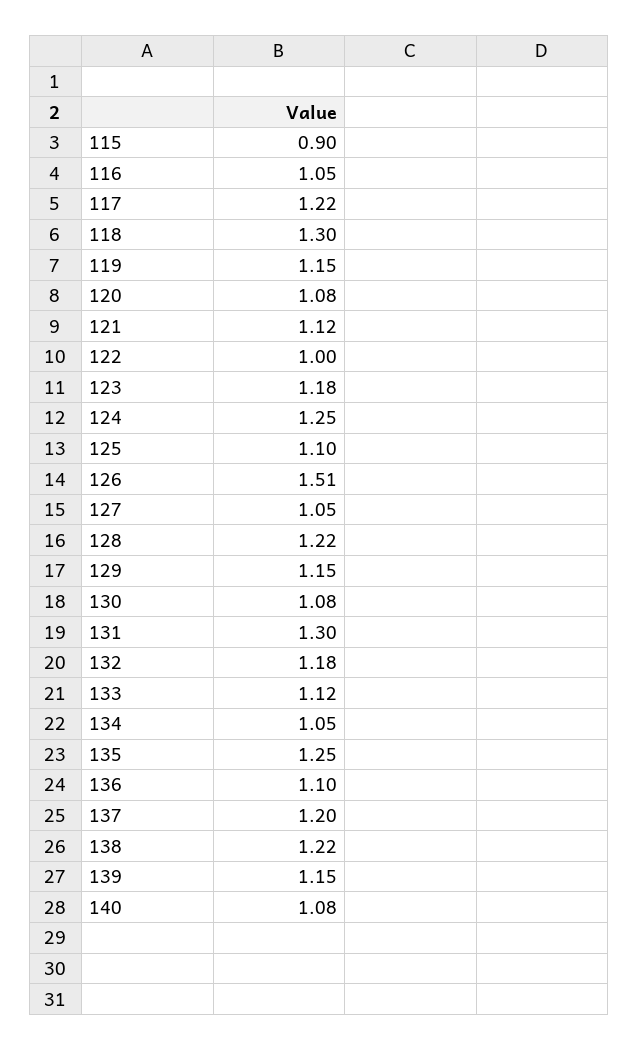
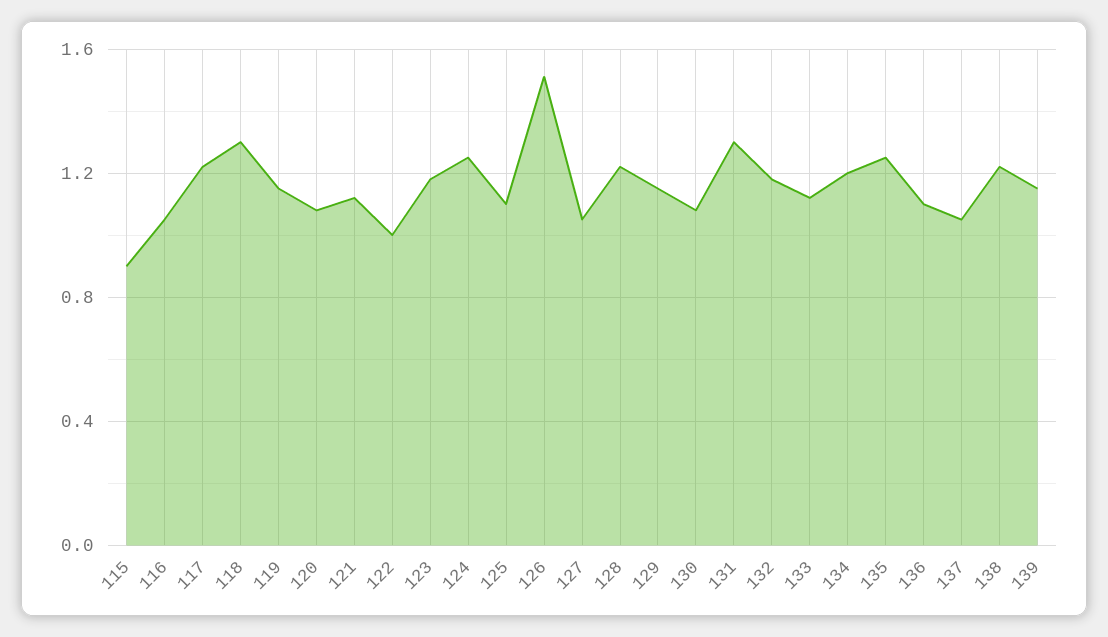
  {
    "115": 0.9,
    "116": 1.05,
    "117": 1.22,
    "118": 1.3,
    "119": 1.15,
    "120": 1.08,
    "121": 1.12,
    "122": 1,
    "123": 1.18,
    "124": 1.25,
    "125": 1.1,
    "126": 1.51,
    "127": 1.05,
    "128": 1.22,
    "129": 1.15,
    "130": 1.08,
    "131": 1.3,
    "132": 1.18,
    "133": 1.12,
-   "134": 1.05,
+   "134": 1.2,
    "135": 1.25,
    "136": 1.1,
-   "137": 1.2,
+   "137": 1.05,
    "138": 1.22,
-   "139": 1.15,
+   "139": 1.15
-   "140": 1.08
  }

